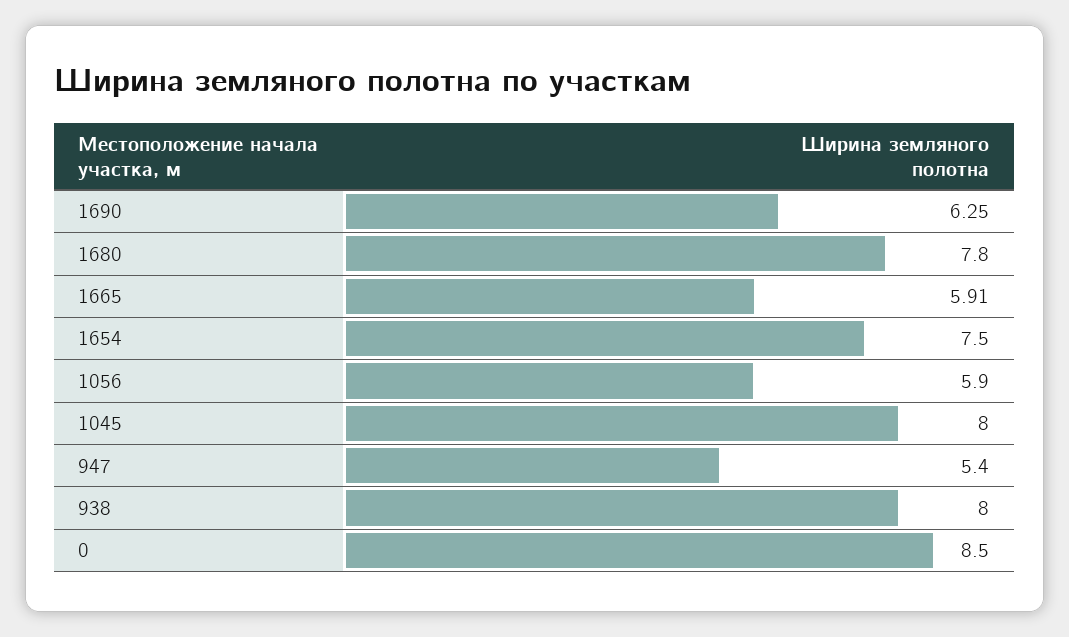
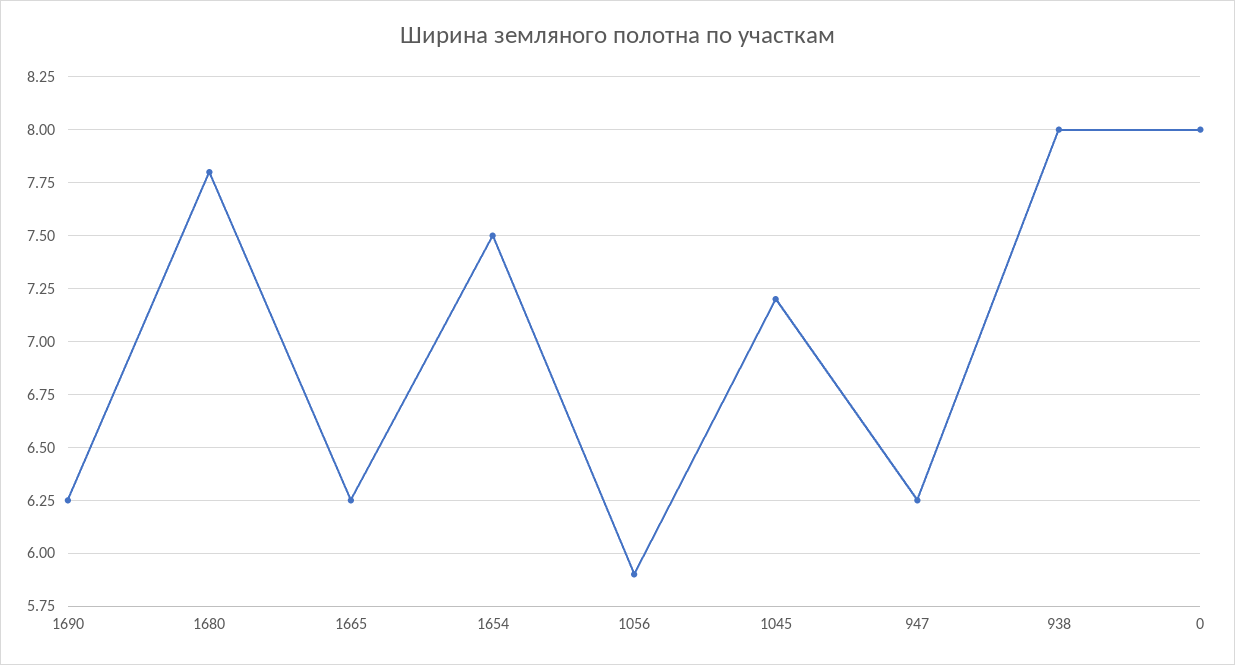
  {
    "1690": 6.25,
    "1680": 7.8,
-   "1665": 5.91,
+   "1665": 6.25,
    "1654": 7.5,
    "1056": 5.9,
-   "1045": 8,
+   "1045": 7.2,
-   "947": 5.4,
+   "947": 6.25,
    "938": 8,
-   "0": 8.5
+   "0": 8
  }

